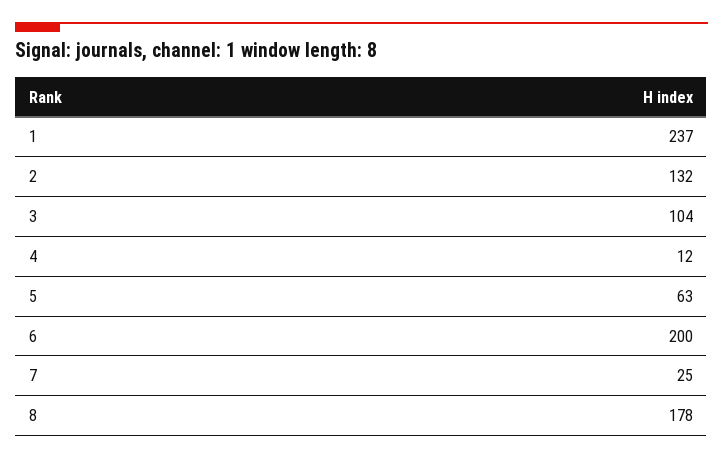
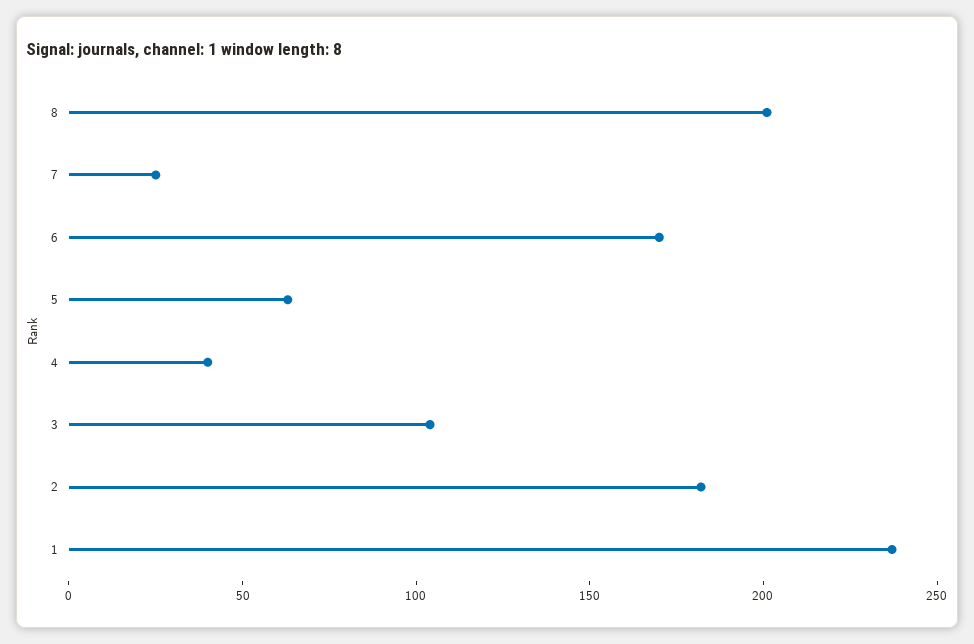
  {
    "1": 237,
-   "2": 132,
+   "2": 180,
    "3": 104,
-   "4": 12,
+   "4": 40,
    "5": 63,
-   "6": 200,
+   "6": 170,
    "7": 25,
-   "8": 178
+   "8": 200
  }

